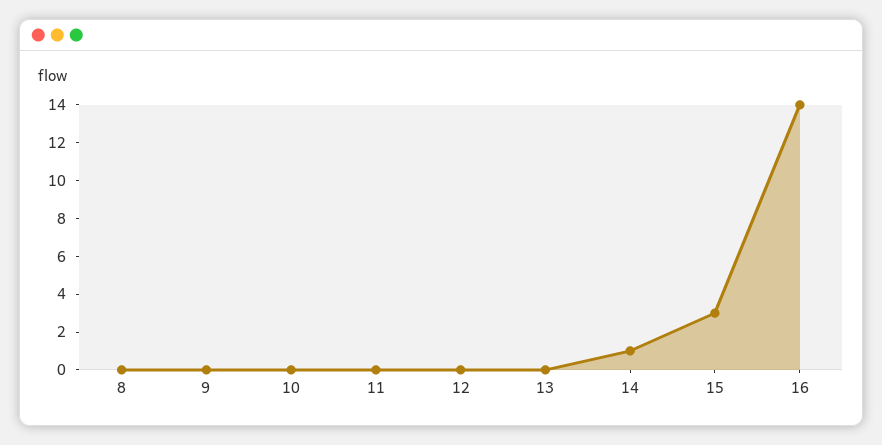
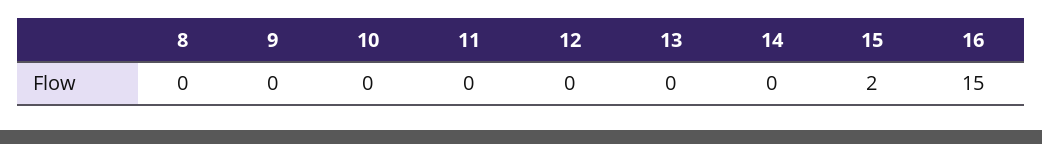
  {
    "8": 0,
    "9": 0,
    "10": 0,
    "11": 0,
    "12": 0,
    "13": 0,
-   "14": 1,
+   "14": 0,
-   "15": 3,
+   "15": 2,
-   "16": 14
+   "16": 15
  }

